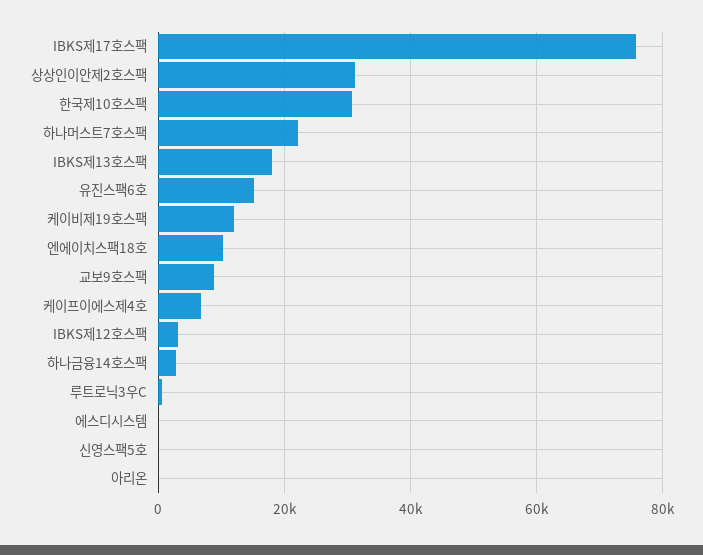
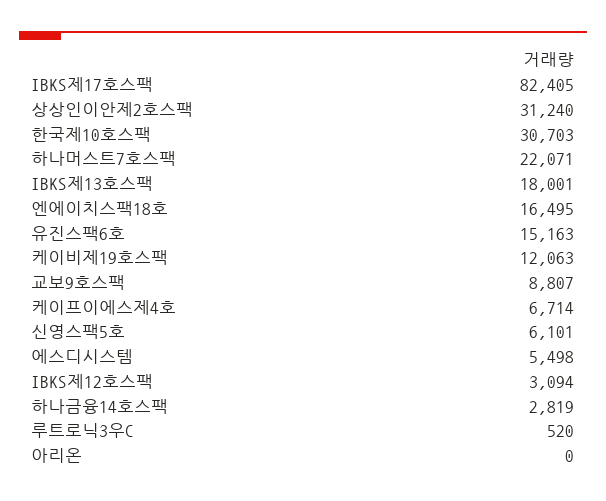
  {
-   "IBKS제17호스팩": 76000,
+   "IBKS제17호스팩": 82405,
    "상상인이안제2호스팩": 31240,
    "한국제10호스팩": 30703,
    "하나머스트7호스팩": 22071,
    "IBKS제13호스팩": 18001,
    "유진스팩6호": 15163,
    "케이비제19호스팩": 12063,
-   "엔에이치스팩18호": 10000,
+   "엔에이치스팩18호": 16495,
    "교보9호스팩": 8807,
    "케이프이에스제4호": 6714,
    "IBKS제12호스팩": 3094,
    "하나금융14호스팩": 2819,
    "루트로닉3우C": 520,
-   "에스디시스템": 0,
+   "에스디시스템": 5498,
-   "신영스팩5호": 0,
+   "신영스팩5호": 6101,
    "아리온": 0
  }

